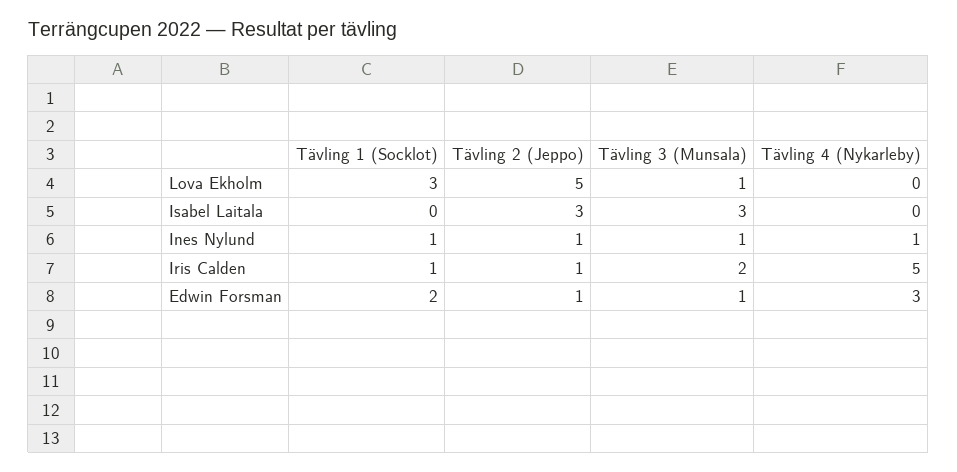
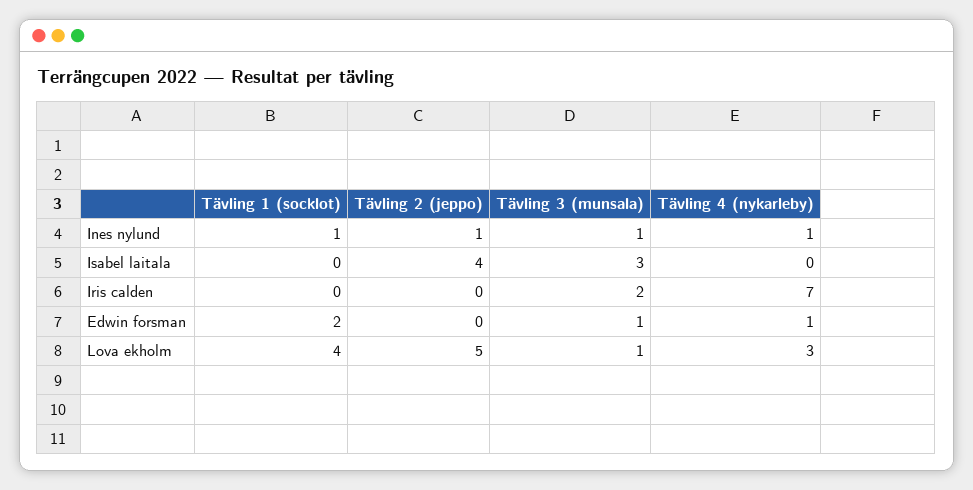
  {
    "Tävling 1 (Socklot)": {
-     "Lova Ekholm": 3,
+     "Lova Ekholm": 4,
      "Isabel Laitala": 0,
      "Ines Nylund": 1,
-     "Iris Calden": 1,
+     "Iris Calden": 0,
      "Edwin Forsman": 2
    },
    "Tävling 2 (Jeppo)": {
      "Lova Ekholm": 5,
-     "Isabel Laitala": 3,
+     "Isabel Laitala": 4,
      "Ines Nylund": 1,
-     "Iris Calden": 1,
+     "Iris Calden": 0,
-     "Edwin Forsman": 1
+     "Edwin Forsman": 0
    },
    "Tävling 3 (Munsala)": {
      "Lova Ekholm": 1,
      "Isabel Laitala": 3,
      "Ines Nylund": 1,
      "Iris Calden": 2,
      "Edwin Forsman": 1
    },
    "Tävling 4 (Nykarleby)": {
-     "Lova Ekholm": 0,
+     "Lova Ekholm": 3,
      "Isabel Laitala": 0,
      "Ines Nylund": 1,
-     "Iris Calden": 5,
+     "Iris Calden": 7,
-     "Edwin Forsman": 3
+     "Edwin Forsman": 1
    }
  }

